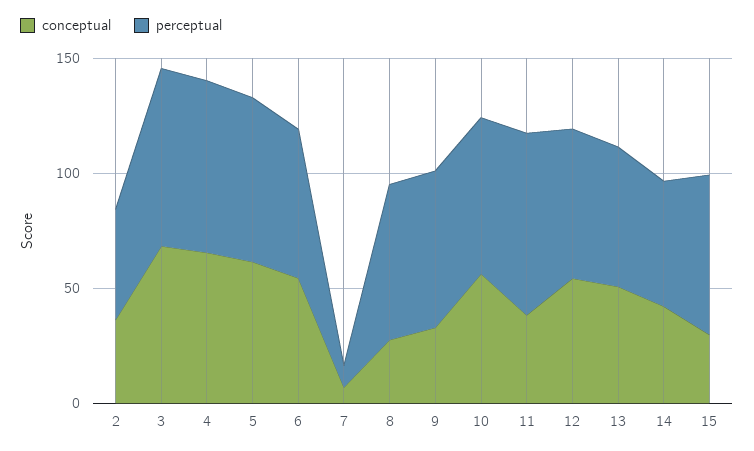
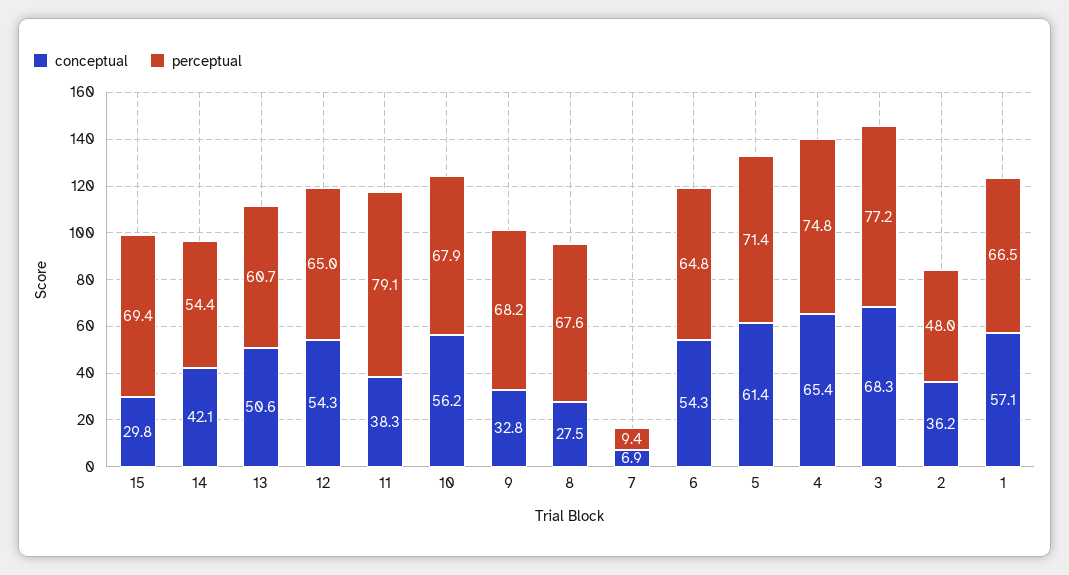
  {
    "conceptual": {
      "2": 36.2,
      "3": 68.3,
      "4": 65.4,
      "5": 61.4,
      "6": 54.3,
      "7": 6.9,
      "8": 27.5,
      "9": 32.8,
      "10": 56.2,
      "11": 38.3,
      "12": 54.3,
      "13": 50.6,
      "14": 42.1,
-     "15": 29.8
+     "15": 29.8,
+     "1": 57.1
    },
    "perceptual": {
      "2": 48,
      "3": 77.2,
      "4": 74.8,
      "5": 71.4,
      "6": 64.8,
      "7": 9.4,
      "8": 67.6,
      "9": 68.2,
      "10": 67.9,
      "11": 79.1,
      "12": 65,
      "13": 60.7,
      "14": 54.4,
-     "15": 69.4
+     "15": 69.4,
+     "1": 66.5
    }
  }

